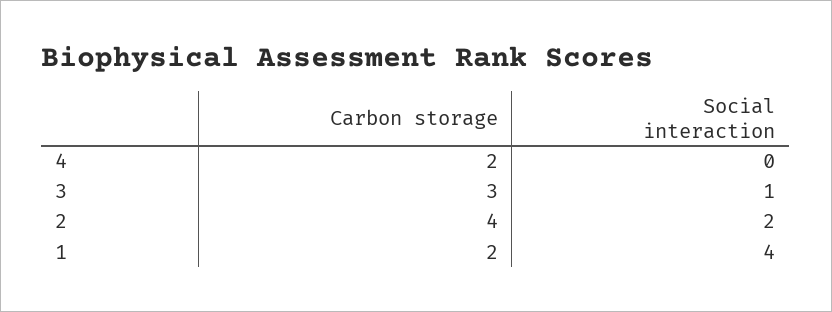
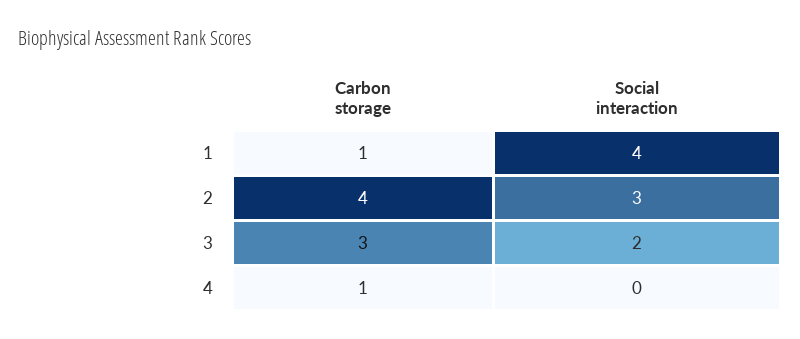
  {
    "Carbon storage": {
-     "4": 2,
+     "4": 1,
      "3": 3,
      "2": 4,
-     "1": 2
+     "1": 1
    },
    "Social interaction": {
      "4": 0,
-     "3": 1,
+     "3": 2,
-     "2": 2,
+     "2": 3,
      "1": 4
    }
  }

